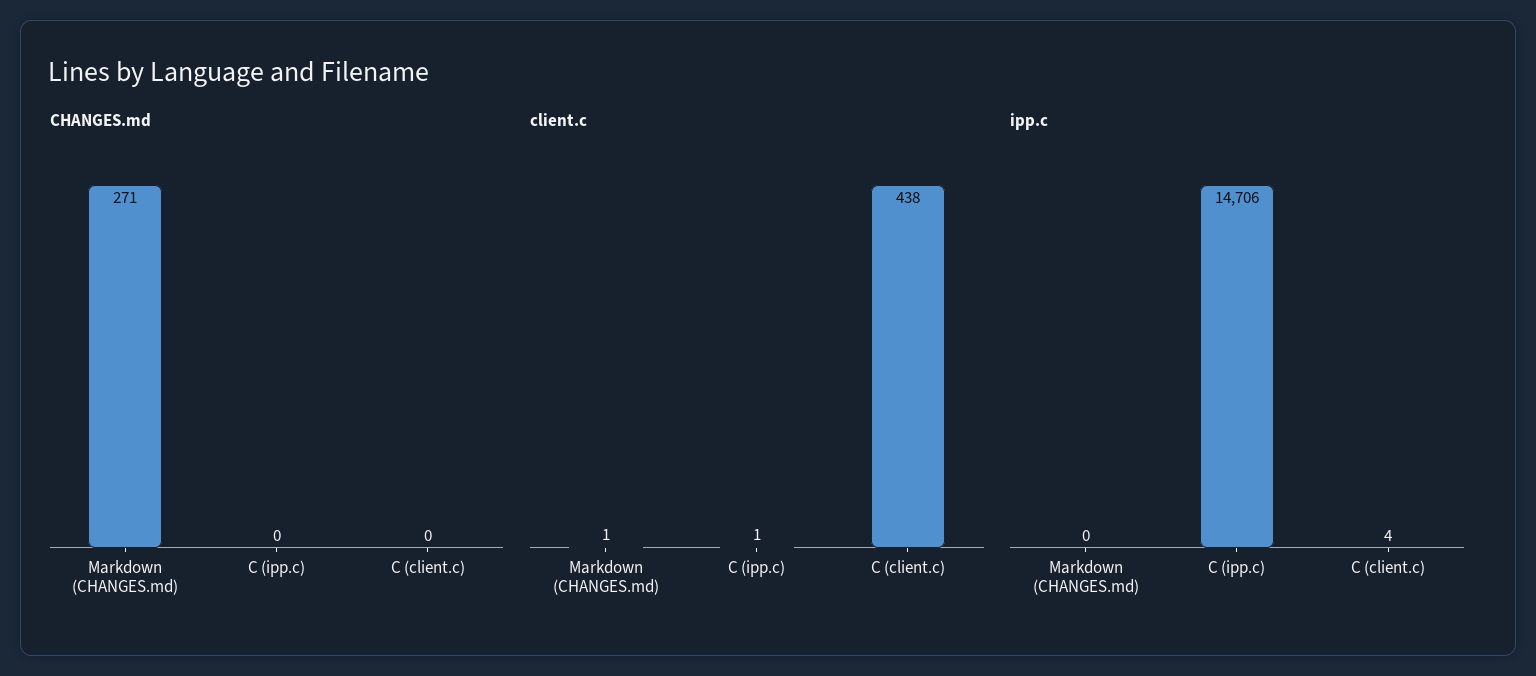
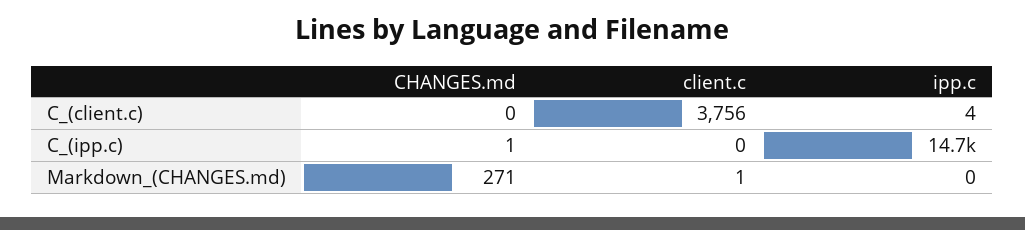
  {
    "CHANGES.md": {
      "Markdown (CHANGES.md)": 271,
-     "C (ipp.c)": 0,
+     "C (ipp.c)": 1,
      "C (client.c)": 0
    },
    "client.c": {
      "Markdown (CHANGES.md)": 1,
-     "C (ipp.c)": 1,
+     "C (ipp.c)": 0,
-     "C (client.c)": 438
+     "C (client.c)": 3756
    },
    "ipp.c": {
      "Markdown (CHANGES.md)": 0,
      "C (ipp.c)": 14706,
      "C (client.c)": 4
    }
  }

